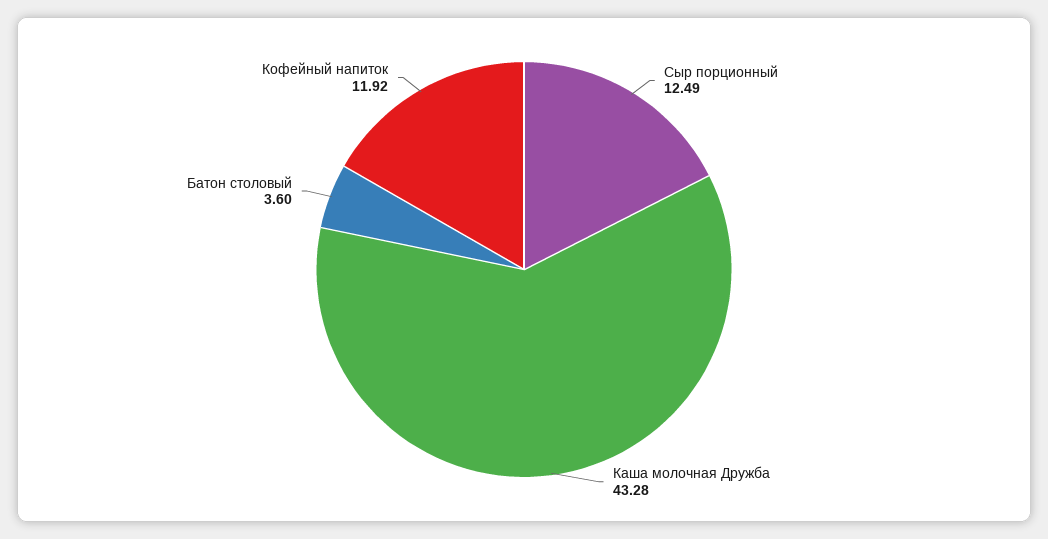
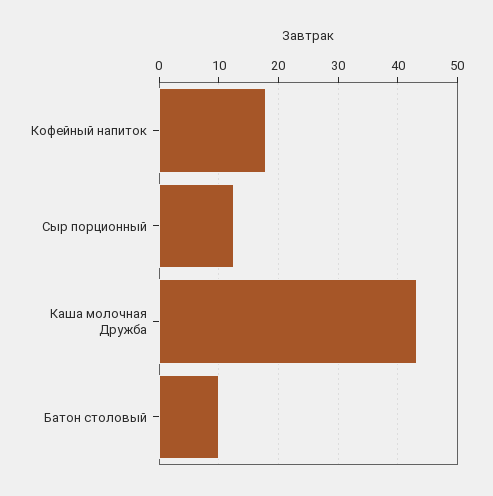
  {
    "Сыр порционный": 12.49,
    "Каша молочная Дружба": 43.28,
-   "Батон столовый": 3.6,
+   "Батон столовый": 10,
-   "Кофейный напиток": 11.92
+   "Кофейный напиток": 18
  }

